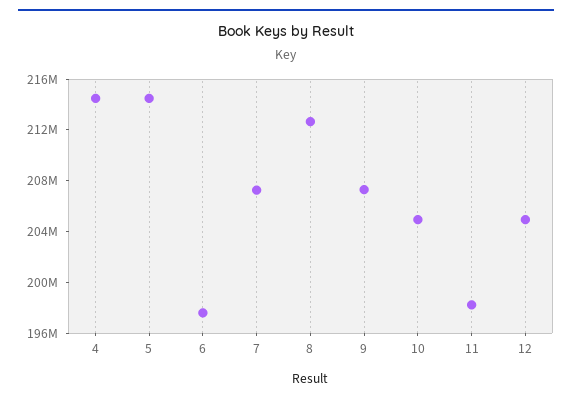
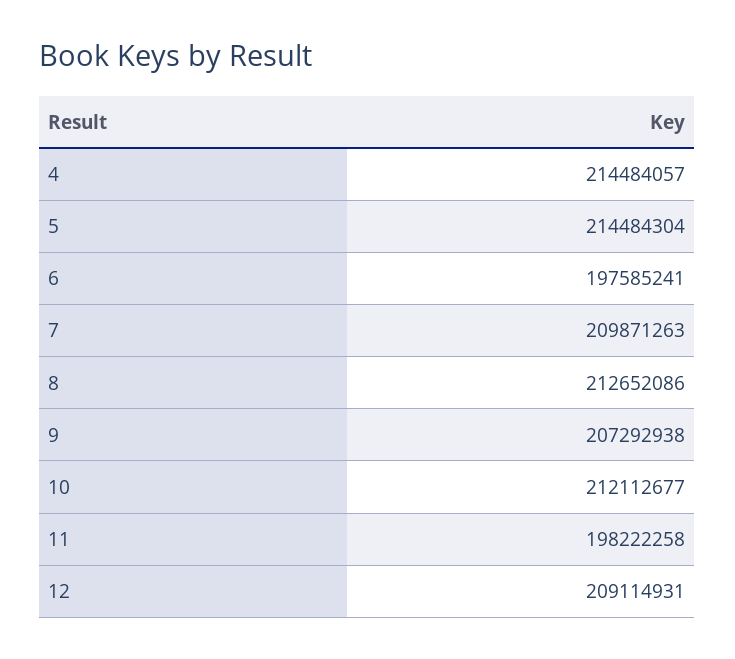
  {
    "4": 214484057,
    "5": 214484304,
    "6": 197585241,
-   "7": 207000000,
+   "7": 209871263,
    "8": 212652086,
    "9": 207292938,
-   "10": 205000000,
+   "10": 212112677,
    "11": 198222258,
-   "12": 205000000
+   "12": 209114931
  }

